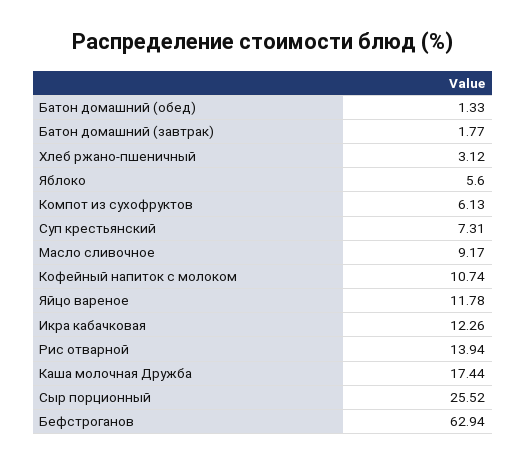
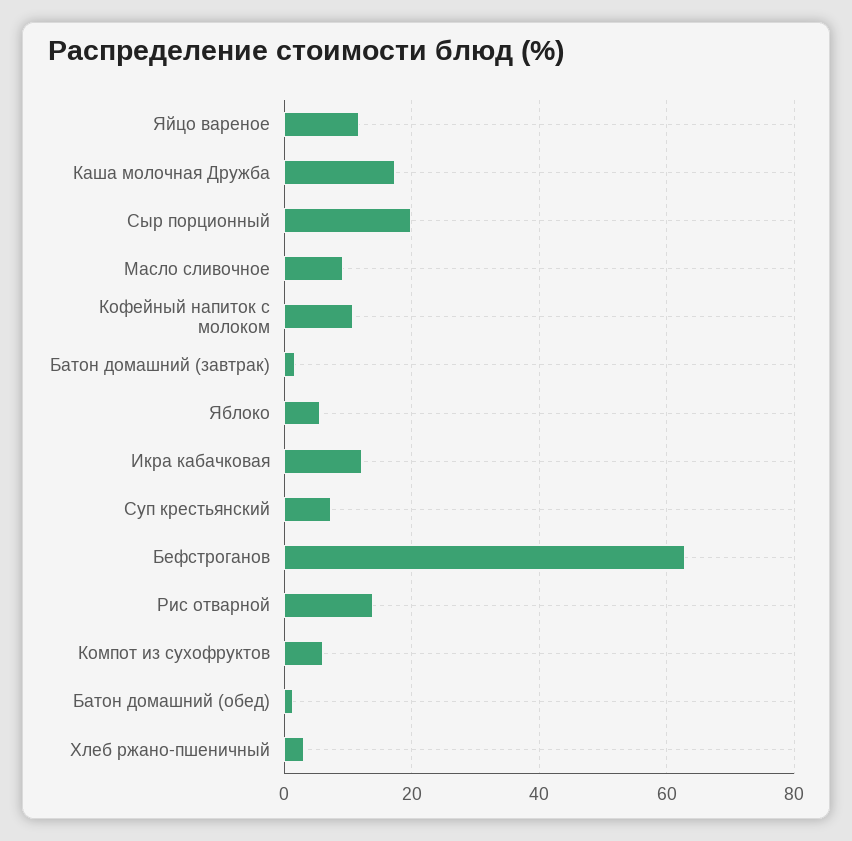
  {
    "Батон домашний (обед)": 1.33,
    "Батон домашний (завтрак)": 1.77,
    "Хлеб ржано-пшеничный": 3.12,
    "Яблоко": 5.6,
    "Компот из сухофруктов": 6.13,
    "Суп крестьянский": 7.31,
    "Масло сливочное": 9.17,
    "Кофейный напиток с молоком": 10.74,
    "Яйцо вареное": 11.78,
    "Икра кабачковая": 12.26,
    "Рис отварной": 13.94,
    "Каша молочная Дружба": 17.44,
-   "Сыр порционный": 25.52,
+   "Сыр порционный": 20,
    "Бефстроганов": 62.94
  }

